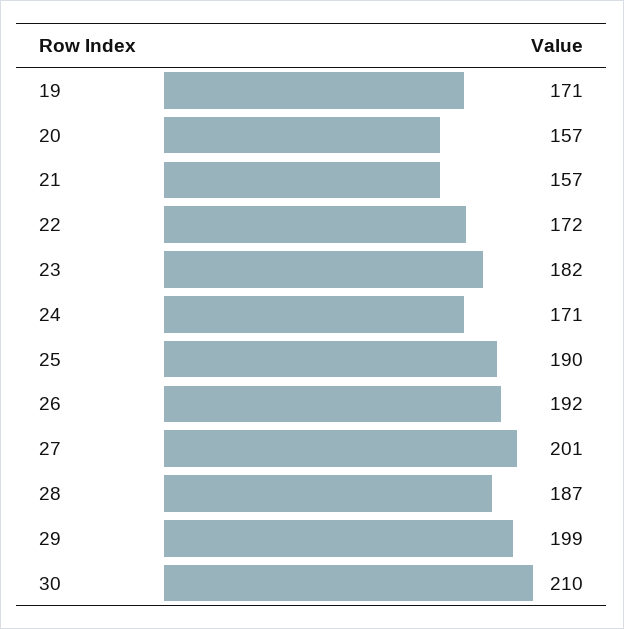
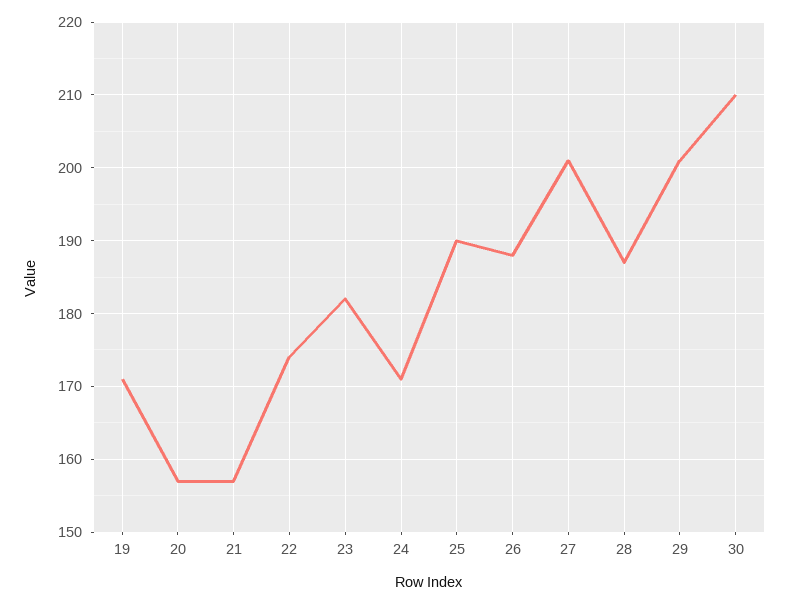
  {
    "19": 171,
    "20": 157,
    "21": 157,
-   "22": 172,
+   "22": 174,
    "23": 182,
    "24": 171,
    "25": 190,
-   "26": 192,
+   "26": 188,
    "27": 201,
    "28": 187,
-   "29": 199,
+   "29": 201,
    "30": 210
  }

